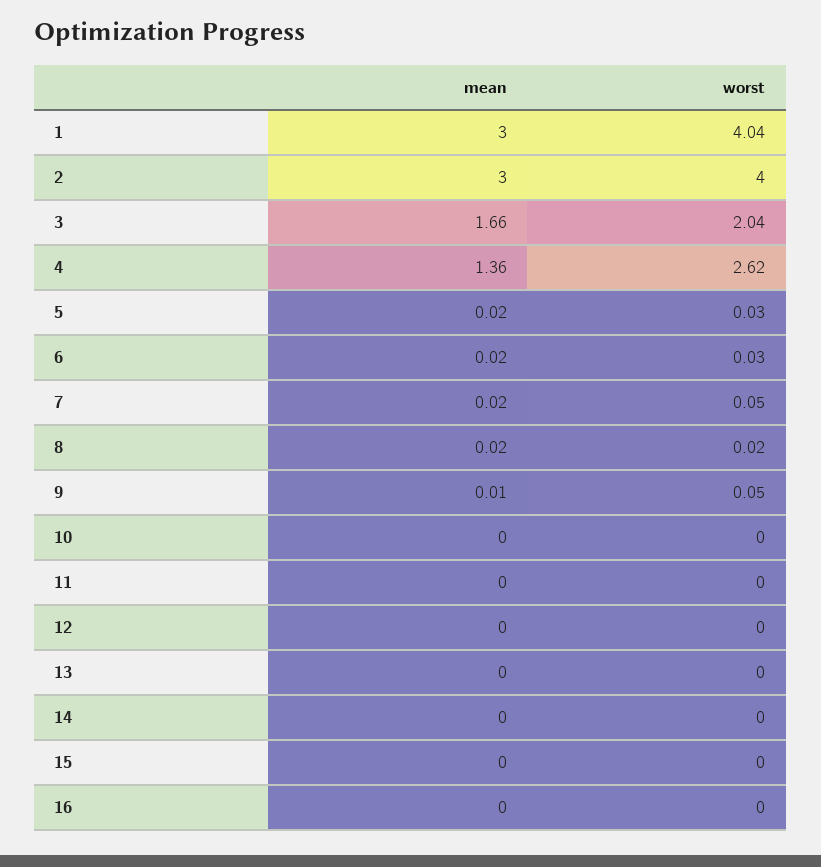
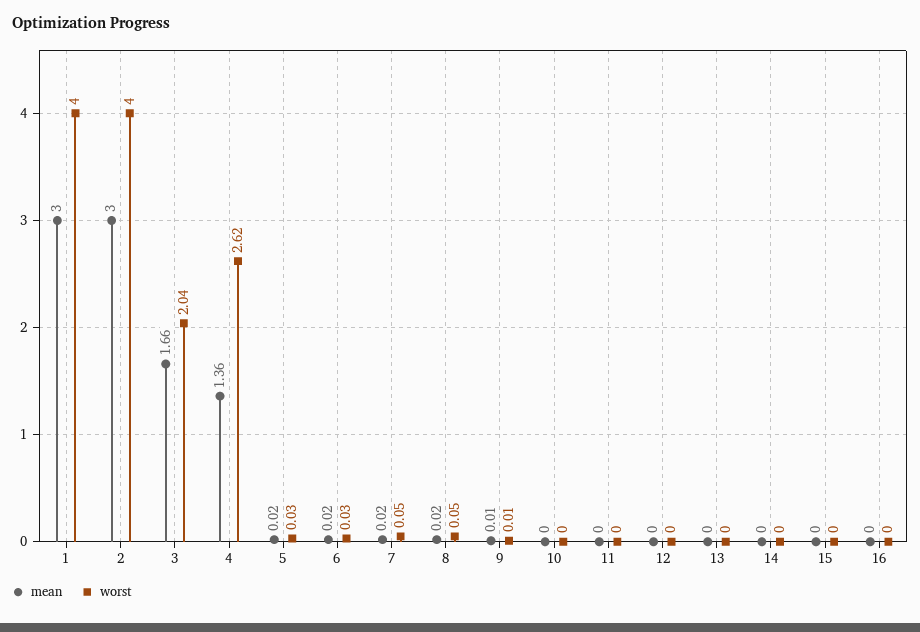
  {
    "mean": {
      "1": 3,
      "2": 3,
      "3": 1.66,
      "4": 1.36,
      "5": 0.02,
      "6": 0.02,
      "7": 0.02,
      "8": 0.02,
      "9": 0.01,
      "10": 0,
      "11": 0,
      "12": 0,
      "13": 0,
      "14": 0,
      "15": 0,
      "16": 0
    },
    "worst": {
-     "1": 4.04,
+     "1": 4,
      "2": 4,
      "3": 2.04,
      "4": 2.62,
      "5": 0.03,
      "6": 0.03,
      "7": 0.05,
-     "8": 0.02,
+     "8": 0.05,
-     "9": 0.05,
+     "9": 0.01,
      "10": 0,
      "11": 0,
      "12": 0,
      "13": 0,
      "14": 0,
      "15": 0,
      "16": 0
    }
  }

